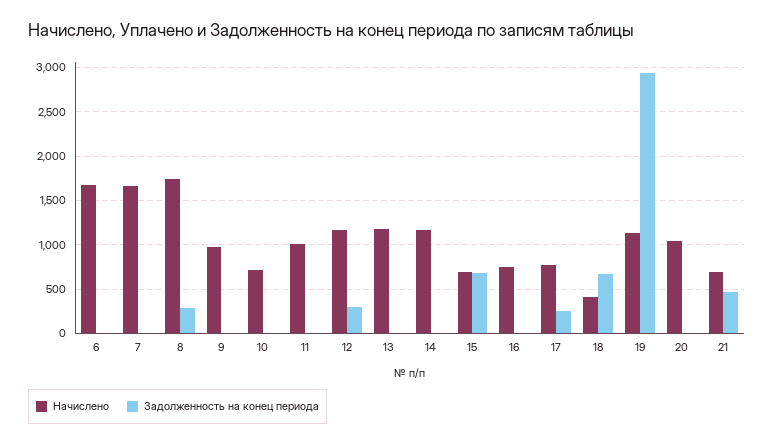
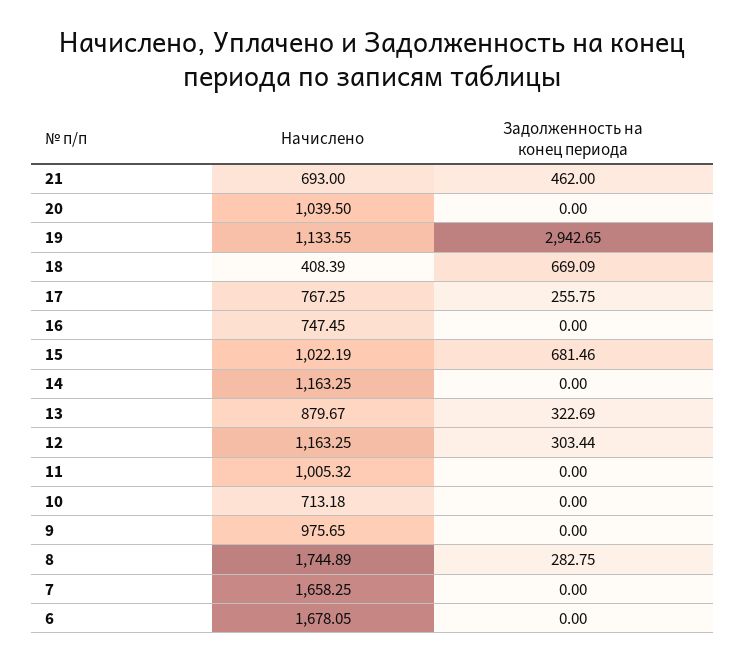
  {
    "Начислено": {
      "6": 1678.05,
      "7": 1658.25,
      "8": 1744.89,
      "9": 975.65,
      "10": 713.18,
      "11": 1005.32,
      "12": 1163.25,
-     "13": 1200,
+     "13": 879.67,
      "14": 1163.25,
-     "15": 700,
+     "15": 1022.19,
      "16": 747.45,
      "17": 767.25,
      "18": 408.39,
      "19": 1133.55,
      "20": 1039.5,
      "21": 693
    },
    "Задолженность на конец периода": {
      "6": 0,
      "7": 0,
      "8": 282.75,
      "9": 0,
      "10": 0,
      "11": 0,
      "12": 303.44,
-     "13": 0,
+     "13": 322.69,
      "14": 0,
      "15": 681.46,
      "16": 0,
      "17": 255.75,
      "18": 669.09,
      "19": 2942.65,
      "20": 0,
      "21": 462
    }
  }

